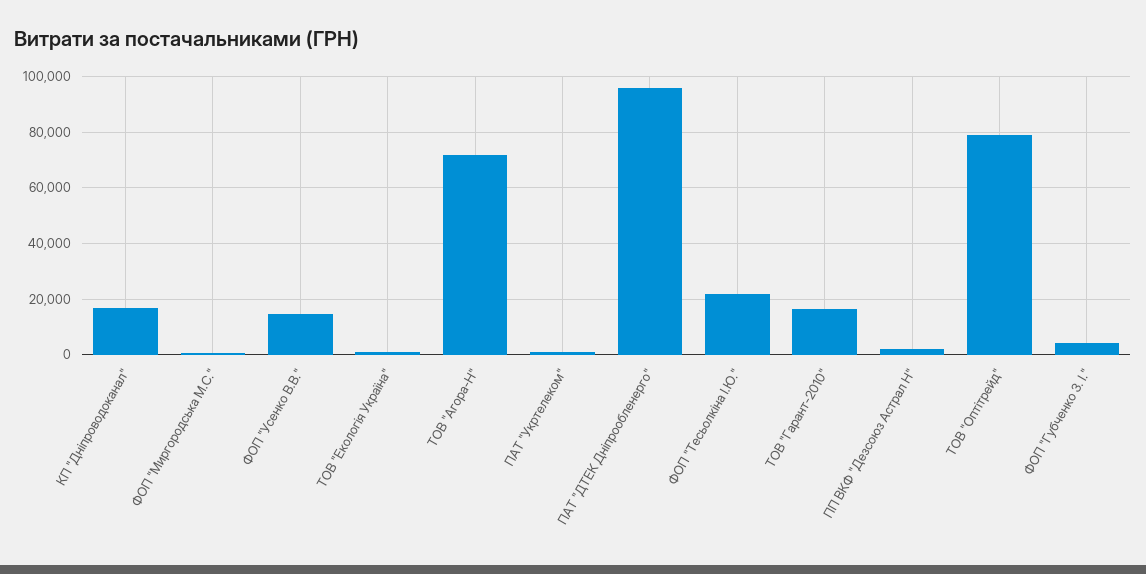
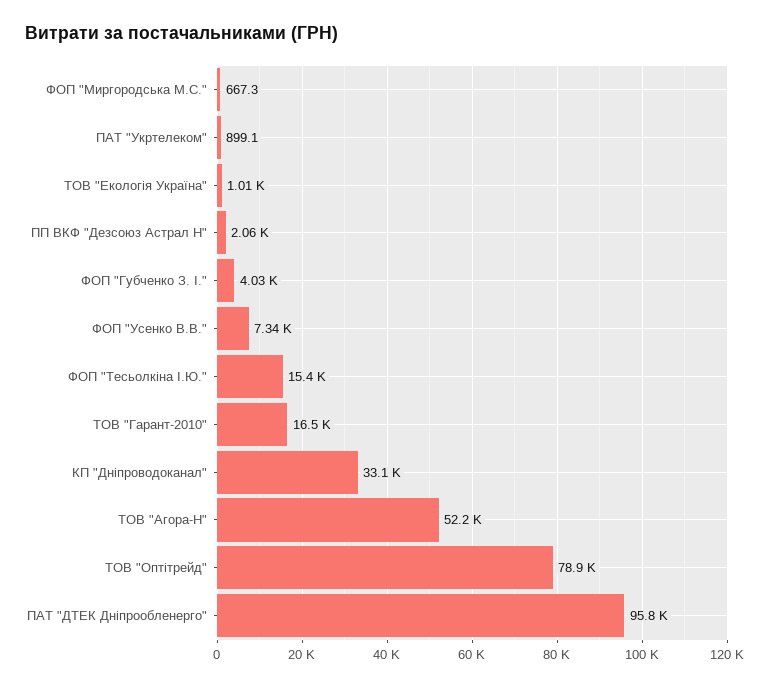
  {
-   "КП \"Дніпроводоканал\"": 17500,
+   "КП \"Дніпроводоканал\"": 33100,
    "ФОП \"Миргородська М.С.\"": 667.3,
-   "ФОП \"Усенко В.В.\"": 15000,
+   "ФОП \"Усенко В.В.\"": 7340,
    "ТОВ \"Екологія Україна\"": 1010,
-   "ТОВ \"Агора-Н\"": 72500,
+   "ТОВ \"Агора-Н\"": 52200,
    "ПАТ \"Укртелеком\"": 899.1,
    "ПАТ \"ДТЕК Дніпрообленерго\"": 95800,
-   "ФОП \"Тесьолкіна І.Ю.\"": 22500,
+   "ФОП \"Тесьолкіна І.Ю.\"": 15400,
    "ТОВ \"Гарант-2010\"": 16500,
    "ПП ВКФ \"Дезсоюз Астрал Н\"": 2060,
    "ТОВ \"Оптітрейд\"": 78900,
    "ФОП \"Губченко З. І.\"": 4030
  }

